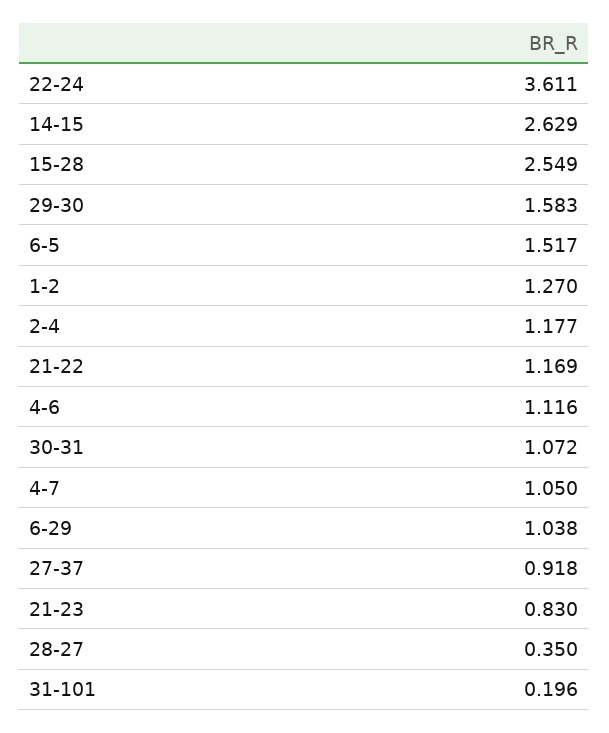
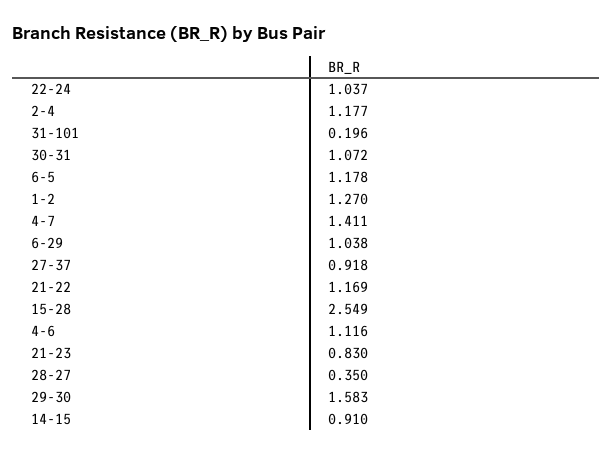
  {
-   "22-24": 3.611,
+   "22-24": 1.037,
-   "14-15": 2.629,
+   "14-15": 0.91,
    "15-28": 2.549,
    "29-30": 1.583,
-   "6-5": 1.517,
+   "6-5": 1.178,
    "1-2": 1.27,
    "2-4": 1.177,
    "21-22": 1.169,
    "4-6": 1.116,
    "30-31": 1.072,
-   "4-7": 1.05,
+   "4-7": 1.411,
    "6-29": 1.038,
    "27-37": 0.918,
    "21-23": 0.83,
    "28-27": 0.35,
    "31-101": 0.196
  }

